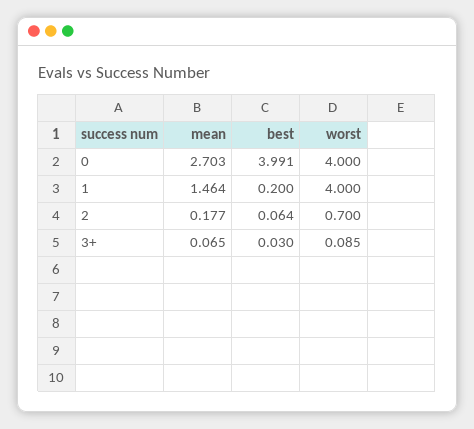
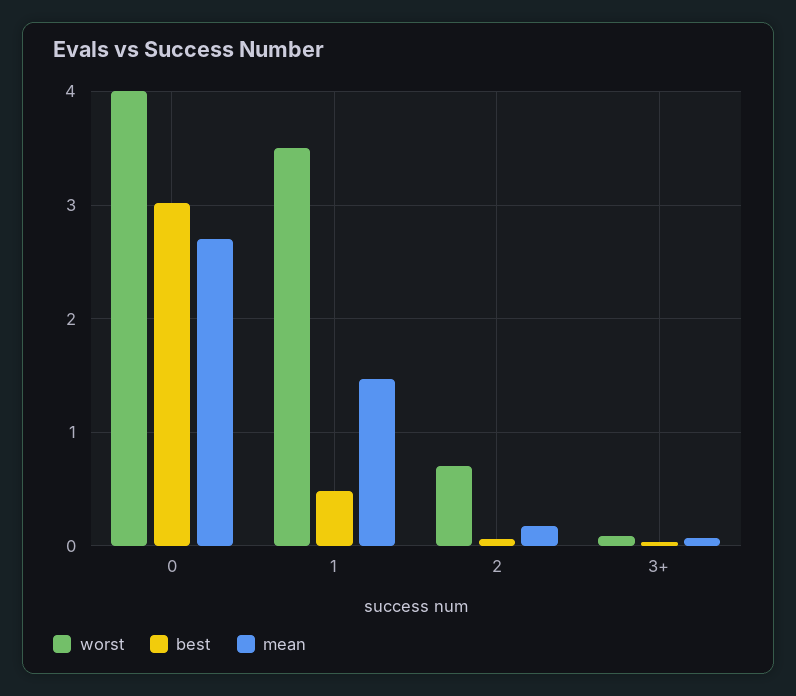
  {
    "mean": {
      "0": 2.703,
      "1": 1.464,
      "2": 0.177,
      "3+": 0.065
    },
    "best": {
-     "0": 3.991,
+     "0": 3,
-     "1": 0.2,
+     "1": 0.5,
      "2": 0.064,
      "3+": 0.03
    },
    "worst": {
      "0": 4,
-     "1": 4,
+     "1": 3.5,
      "2": 0.7,
      "3+": 0.085
    }
  }

